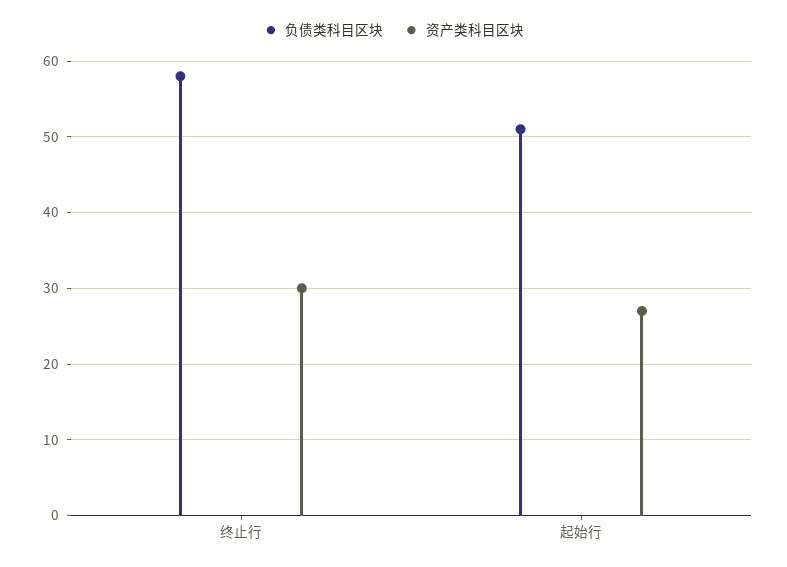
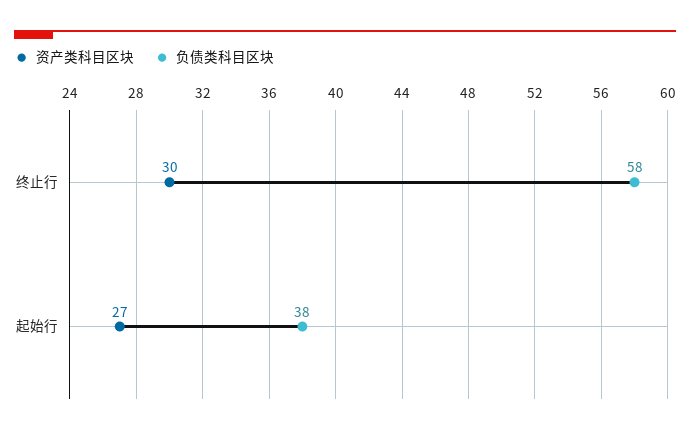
  {
    "负债类科目区块": {
      "终止行": 58,
-     "起始行": 51
+     "起始行": 38
    },
    "资产类科目区块": {
      "终止行": 30,
      "起始行": 27
    }
  }

